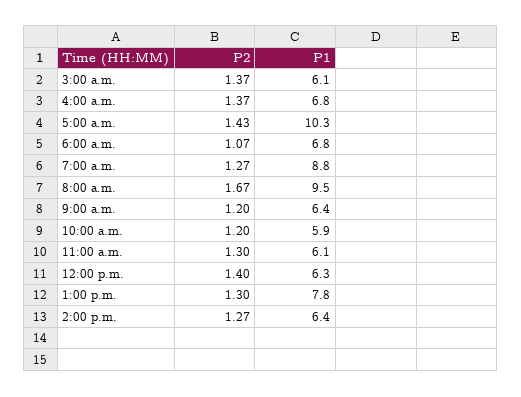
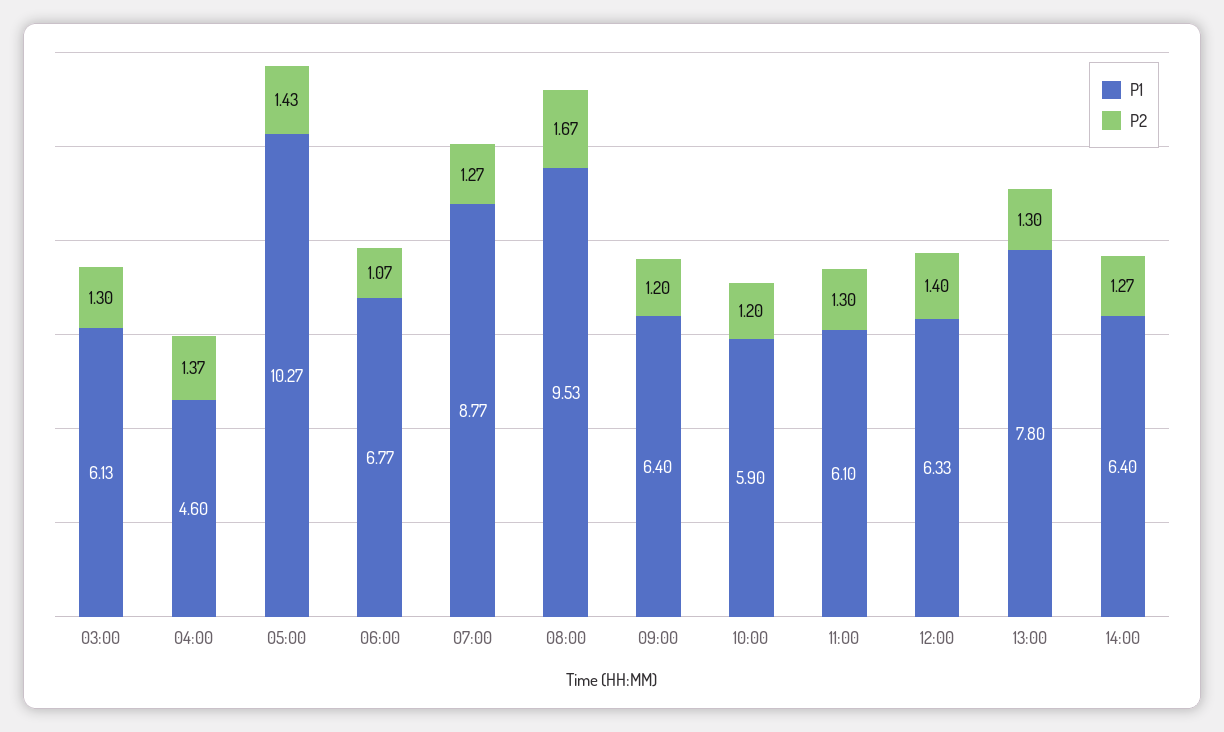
  {
    "P2": {
-     "3:00 a.m.": 1.37,
+     "3:00 a.m.": 1.3,
      "4:00 a.m.": 1.37,
      "5:00 a.m.": 1.43,
      "6:00 a.m.": 1.07,
      "7:00 a.m.": 1.27,
      "8:00 a.m.": 1.67,
      "9:00 a.m.": 1.2,
      "10:00 a.m.": 1.2,
      "11:00 a.m.": 1.3,
      "12:00 p.m.": 1.4,
      "1:00 p.m.": 1.3,
      "2:00 p.m.": 1.27
    },
    "P1": {
      "3:00 a.m.": 6.13,
-     "4:00 a.m.": 6.8,
+     "4:00 a.m.": 4.6,
      "5:00 a.m.": 10.27,
      "6:00 a.m.": 6.77,
      "7:00 a.m.": 8.77,
      "8:00 a.m.": 9.53,
      "9:00 a.m.": 6.4,
      "10:00 a.m.": 5.9,
      "11:00 a.m.": 6.1,
      "12:00 p.m.": 6.33,
      "1:00 p.m.": 7.8,
      "2:00 p.m.": 6.4
    }
  }

